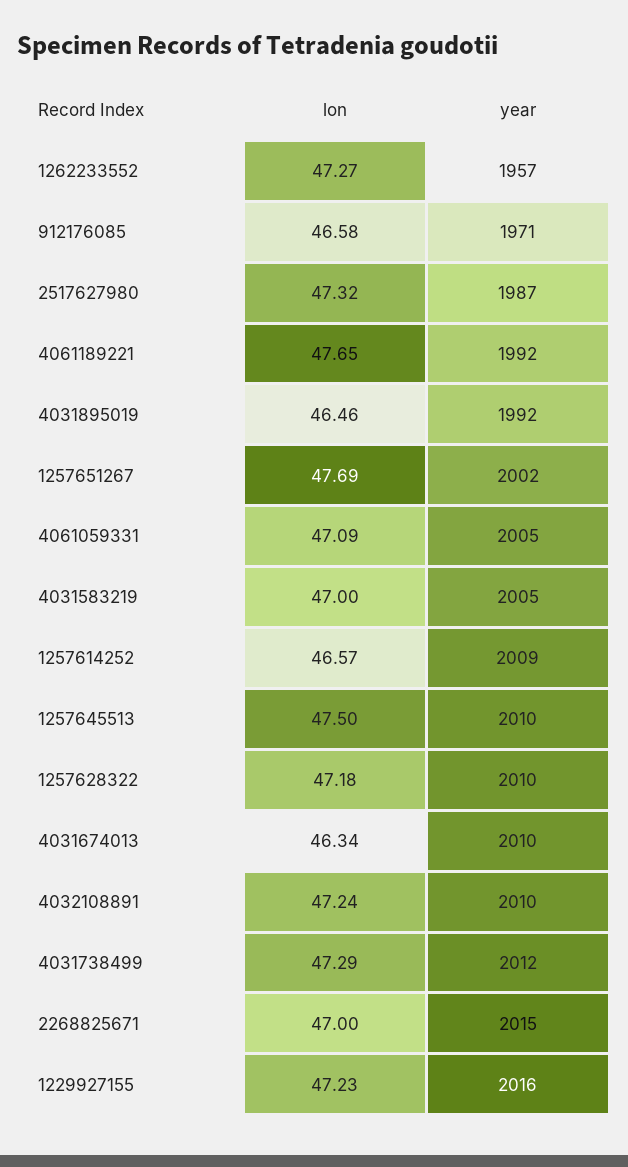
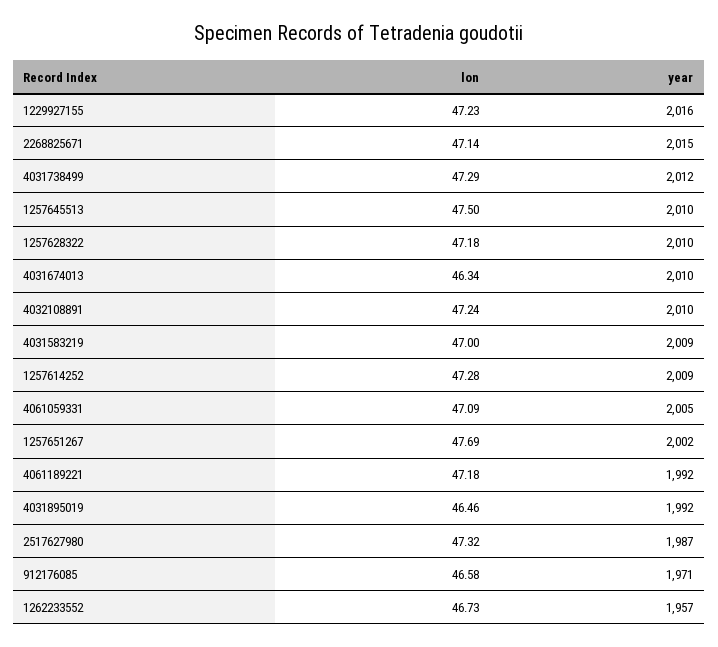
  {
    "lon": {
-     "1262233552": 47.27,
+     "1262233552": 46.73,
      "912176085": 46.58,
      "2517627980": 47.32,
-     "4061189221": 47.65,
+     "4061189221": 47.18,
      "4031895019": 46.46,
      "1257651267": 47.69,
      "4061059331": 47.09,
      "4031583219": 47,
-     "1257614252": 46.57,
+     "1257614252": 47.28,
      "1257645513": 47.5,
      "1257628322": 47.18,
      "4031674013": 46.34,
      "4032108891": 47.24,
      "4031738499": 47.29,
-     "2268825671": 47,
+     "2268825671": 47.14,
      "1229927155": 47.23
    },
    "year": {
      "1262233552": 1957,
      "912176085": 1971,
      "2517627980": 1987,
      "4061189221": 1992,
      "4031895019": 1992,
      "1257651267": 2002,
      "4061059331": 2005,
-     "4031583219": 2005,
+     "4031583219": 2009,
      "1257614252": 2009,
      "1257645513": 2010,
      "1257628322": 2010,
      "4031674013": 2010,
      "4032108891": 2010,
      "4031738499": 2012,
      "2268825671": 2015,
      "1229927155": 2016
    }
  }

